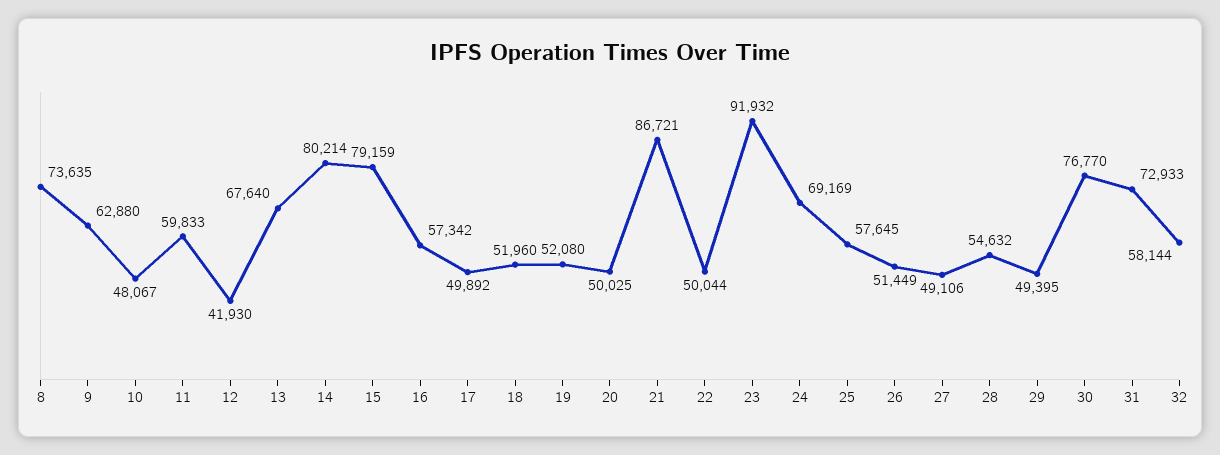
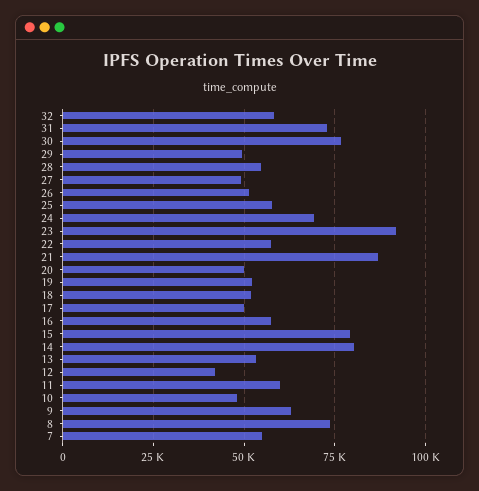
  {
    "8": 73635,
    "9": 62880,
    "10": 48067,
    "11": 59833,
    "12": 41930,
-   "13": 67640,
+   "13": 52500,
    "14": 80214,
    "15": 79159,
    "16": 57342,
    "17": 49892,
    "18": 51960,
    "19": 52080,
    "20": 50025,
    "21": 86721,
-   "22": 50044,
+   "22": 57500,
    "23": 91932,
    "24": 69169,
    "25": 57645,
    "26": 51449,
    "27": 49106,
    "28": 54632,
    "29": 49395,
    "30": 76770,
    "31": 72933,
-   "32": 58144
+   "32": 58144,
+   "7": 55000
  }

